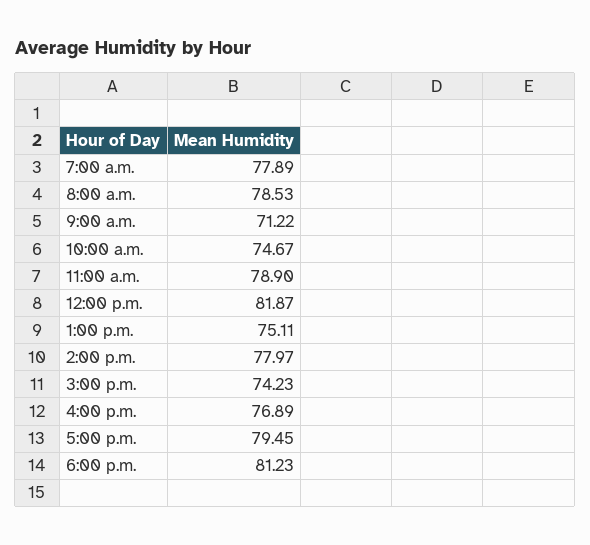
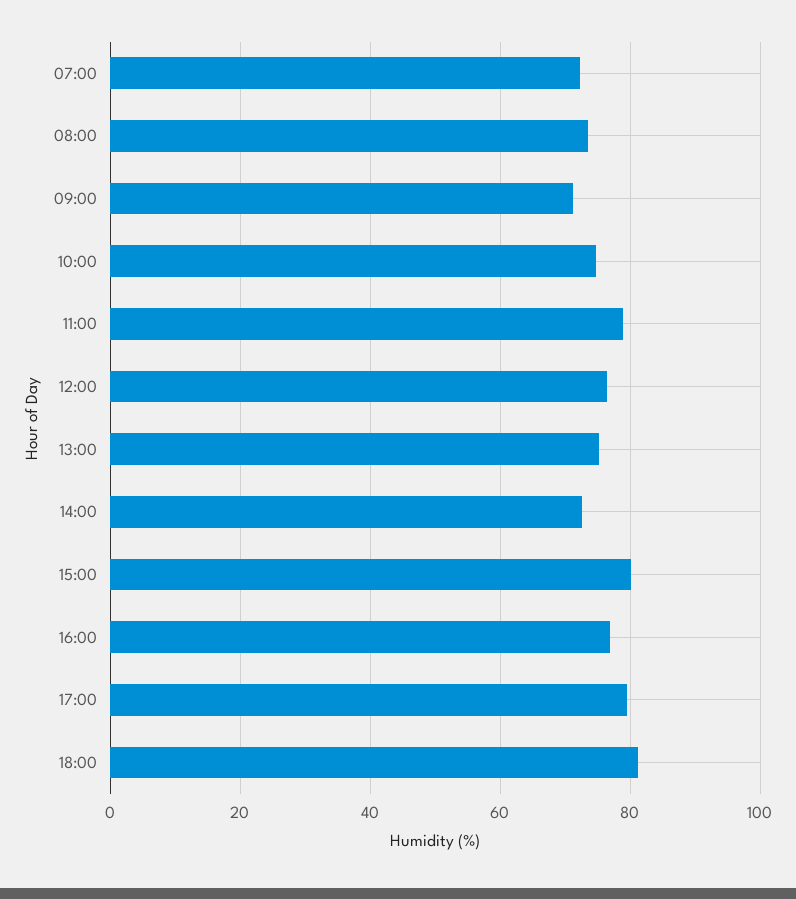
  {
-   "7:00 a.m.": 77.89,
+   "7:00 a.m.": 72,
-   "8:00 a.m.": 78.53,
+   "8:00 a.m.": 74,
    "9:00 a.m.": 71.22,
    "10:00 a.m.": 74.67,
    "11:00 a.m.": 78.9,
-   "12:00 p.m.": 81.87,
+   "12:00 p.m.": 76,
    "1:00 p.m.": 75.11,
-   "2:00 p.m.": 77.97,
+   "2:00 p.m.": 72,
-   "3:00 p.m.": 74.23,
+   "3:00 p.m.": 80,
    "4:00 p.m.": 76.89,
    "5:00 p.m.": 79.45,
    "6:00 p.m.": 81.23
  }

